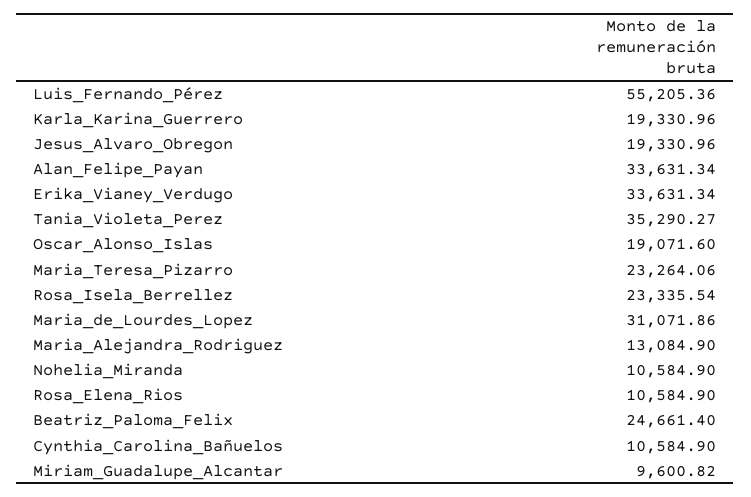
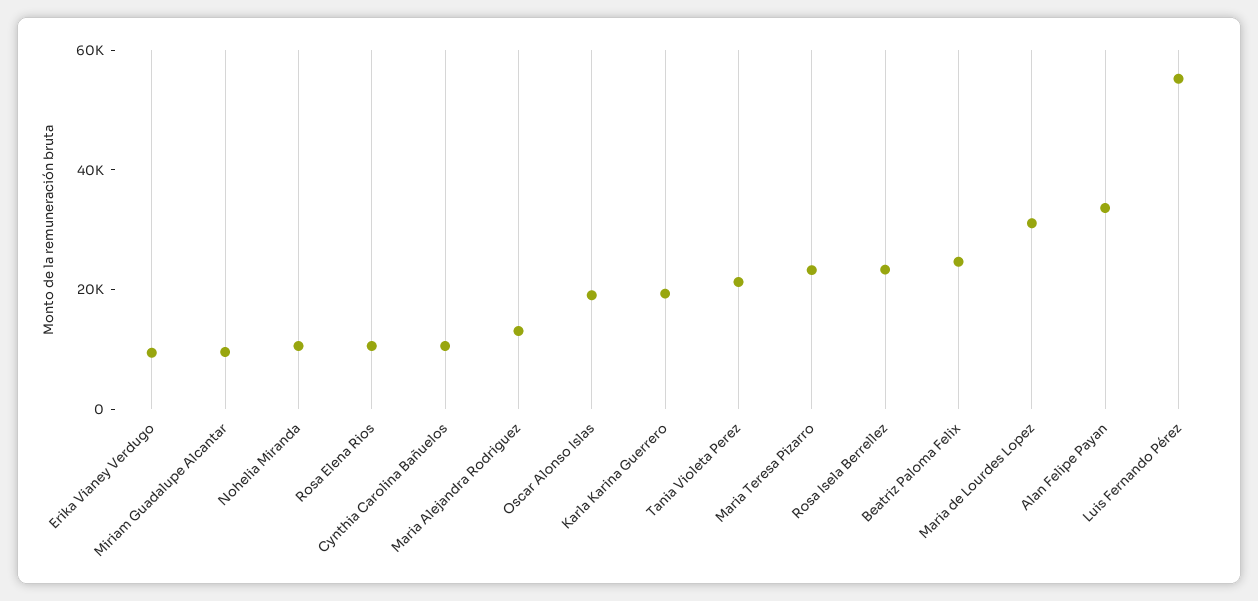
  {
    "Luis_Fernando_Pérez": 55205.36,
    "Karla_Karina_Guerrero": 19330.96,
-   "Jesus_Alvaro_Obregon": 19330.96,
    "Alan_Felipe_Payan": 33631.34,
-   "Erika_Vianey_Verdugo": 33631.34,
+   "Erika_Vianey_Verdugo": 10000,
-   "Tania_Violeta_Perez": 35290.27,
+   "Tania_Violeta_Perez": 20000,
    "Oscar_Alonso_Islas": 19071.6,
    "Maria_Teresa_Pizarro": 23264.06,
    "Rosa_Isela_Berrellez": 23335.54,
    "Maria_de_Lourdes_Lopez": 31071.86,
    "Maria_Alejandra_Rodriguez": 13084.9,
    "Nohelia_Miranda": 10584.9,
    "Rosa_Elena_Rios": 10584.9,
    "Beatriz_Paloma_Felix": 24661.4,
    "Cynthia_Carolina_Bañuelos": 10584.9,
    "Miriam_Guadalupe_Alcantar": 9600.82
  }

